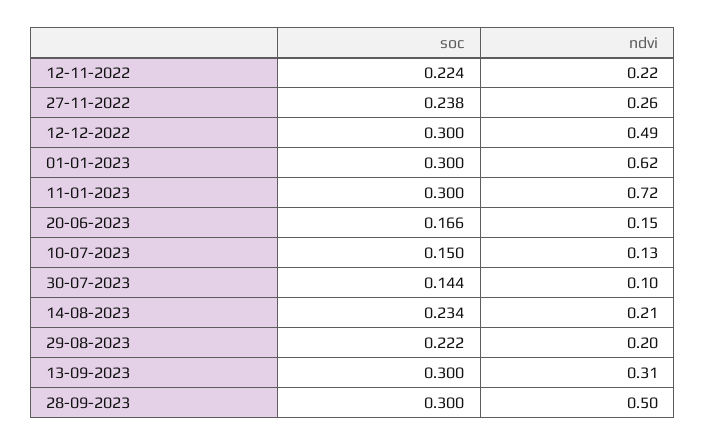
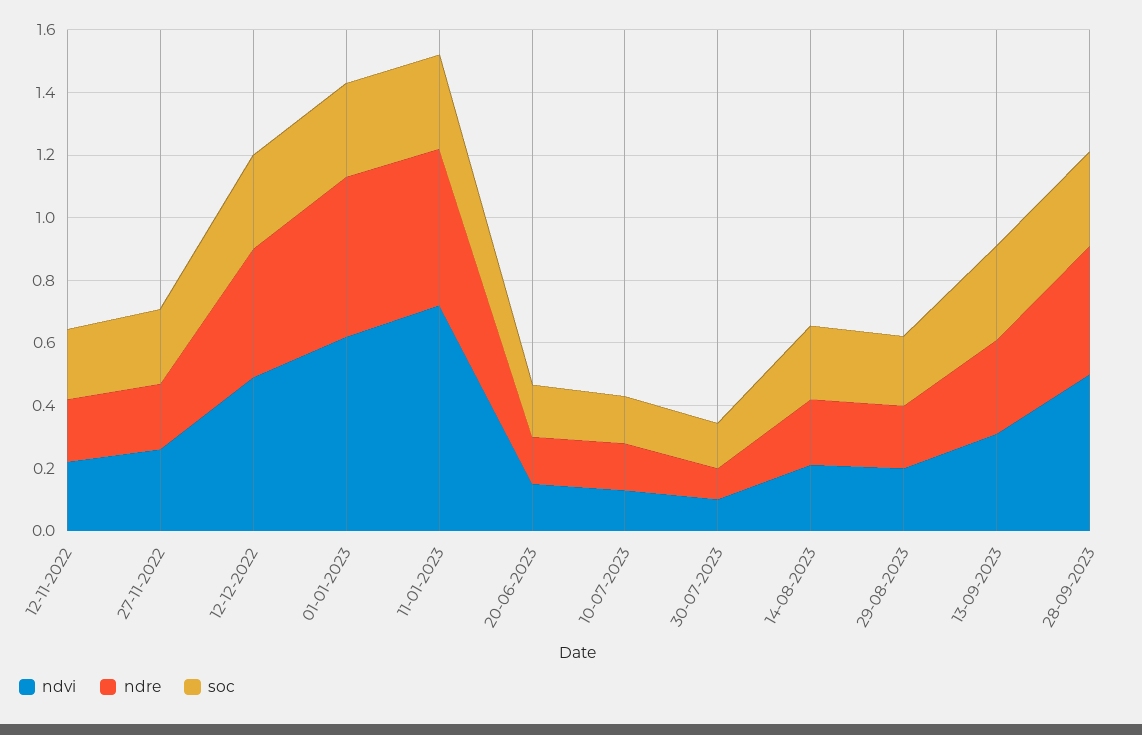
  {
    "soc": {
      "12-11-2022": 0.224,
      "27-11-2022": 0.238,
      "12-12-2022": 0.3,
      "01-01-2023": 0.3,
      "11-01-2023": 0.3,
      "20-06-2023": 0.166,
      "10-07-2023": 0.15,
      "30-07-2023": 0.144,
      "14-08-2023": 0.234,
      "29-08-2023": 0.222,
      "13-09-2023": 0.3,
      "28-09-2023": 0.3
    },
    "ndvi": {
      "12-11-2022": 0.22,
      "27-11-2022": 0.26,
      "12-12-2022": 0.49,
      "01-01-2023": 0.62,
      "11-01-2023": 0.72,
      "20-06-2023": 0.15,
      "10-07-2023": 0.13,
      "30-07-2023": 0.1,
      "14-08-2023": 0.21,
      "29-08-2023": 0.2,
      "13-09-2023": 0.31,
      "28-09-2023": 0.5
-   }
+   },
+   "ndre": {
+     "12-11-2022": 0.2,
+     "27-11-2022": 0.2,
+     "12-12-2022": 0.4,
+     "01-01-2023": 0.5,
+     "11-01-2023": 0.5,
+     "20-06-2023": 0.15,
+     "10-07-2023": 0.15,
+     "30-07-2023": 0.1,
+     "14-08-2023": 0.2,
+     "29-08-2023": 0.2,
+     "13-09-2023": 0.3,
+     "28-09-2023": 0.4
+   }
  }

